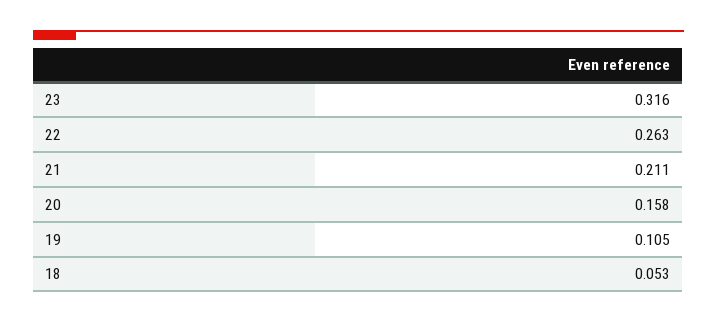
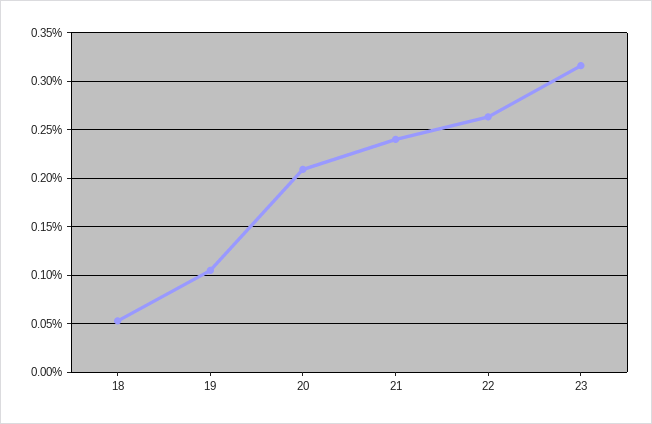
  {
    "23": 0.316,
    "22": 0.263,
-   "21": 0.211,
+   "21": 0.24,
-   "20": 0.158,
+   "20": 0.21,
    "19": 0.105,
    "18": 0.053
  }

